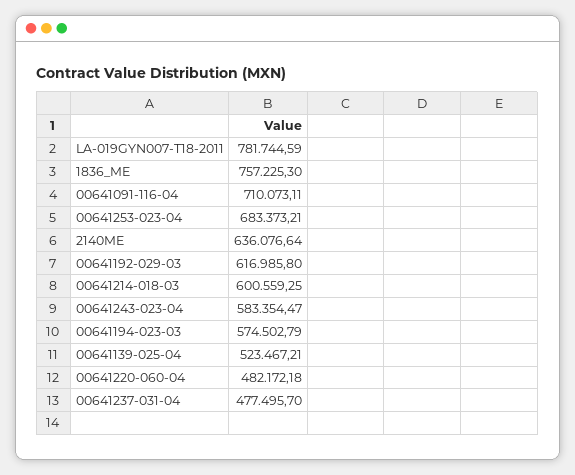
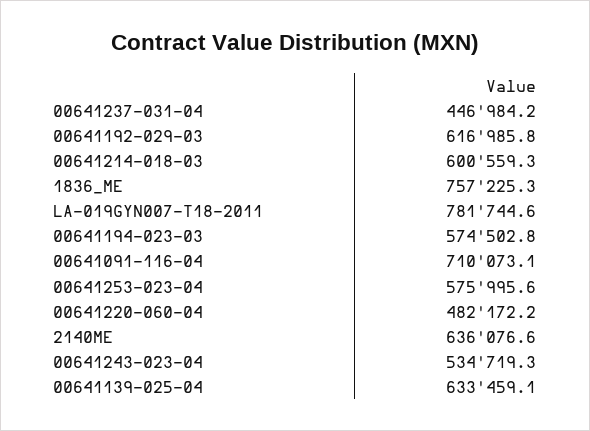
  {
    "LA-019GYN007-T18-2011": 781744.59,
    "1836_ME": 757225.3,
    "00641091-116-04": 710073.11,
-   "00641253-023-04": 683373.21,
+   "00641253-023-04": 575995.6,
    "2140ME": 636076.64,
    "00641192-029-03": 616985.8,
    "00641214-018-03": 600559.25,
-   "00641243-023-04": 583354.47,
+   "00641243-023-04": 534719.3,
    "00641194-023-03": 574502.79,
-   "00641139-025-04": 523467.21,
+   "00641139-025-04": 633459.1,
    "00641220-060-04": 482172.18,
-   "00641237-031-04": 477495.7
+   "00641237-031-04": 446984.2
  }

